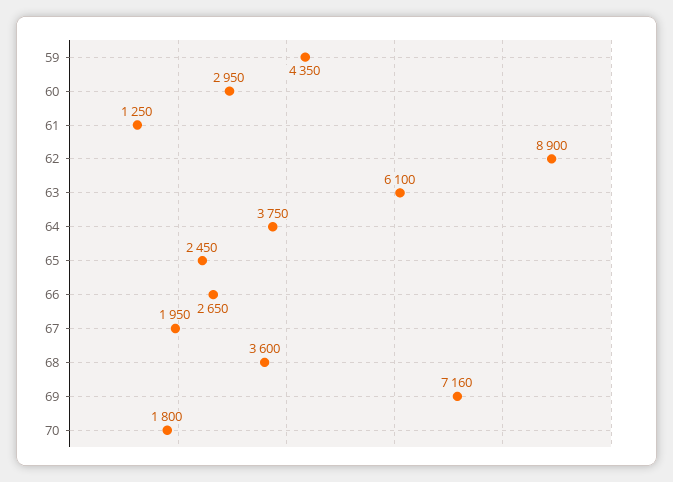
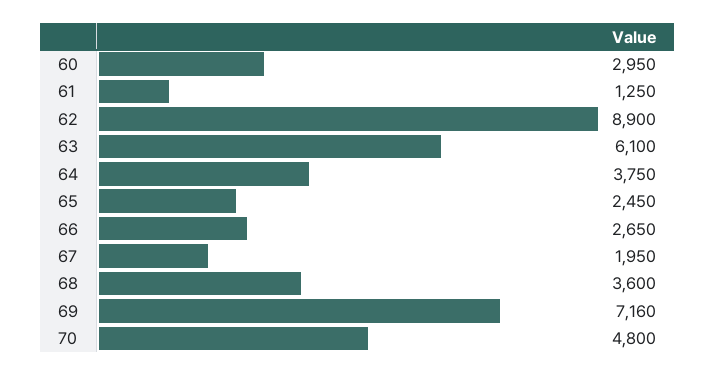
  {
-   "59": 4350,
    "60": 2950,
    "61": 1250,
    "62": 8900,
    "63": 6100,
    "64": 3750,
    "65": 2450,
    "66": 2650,
    "67": 1950,
    "68": 3600,
    "69": 7160,
-   "70": 1800
+   "70": 4800
  }

